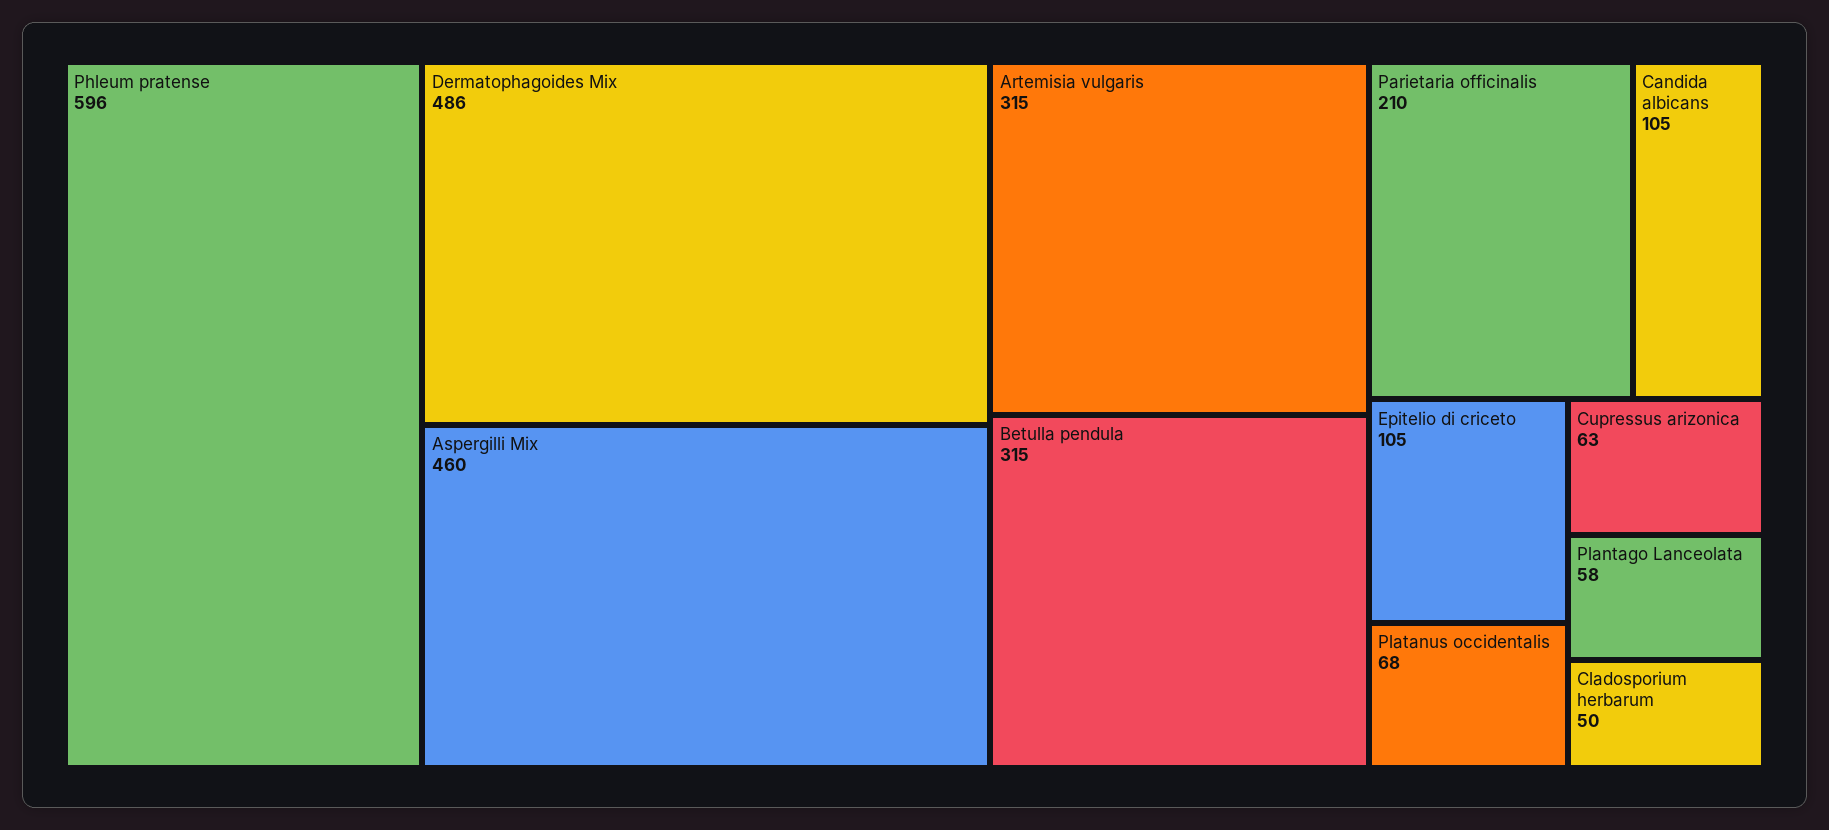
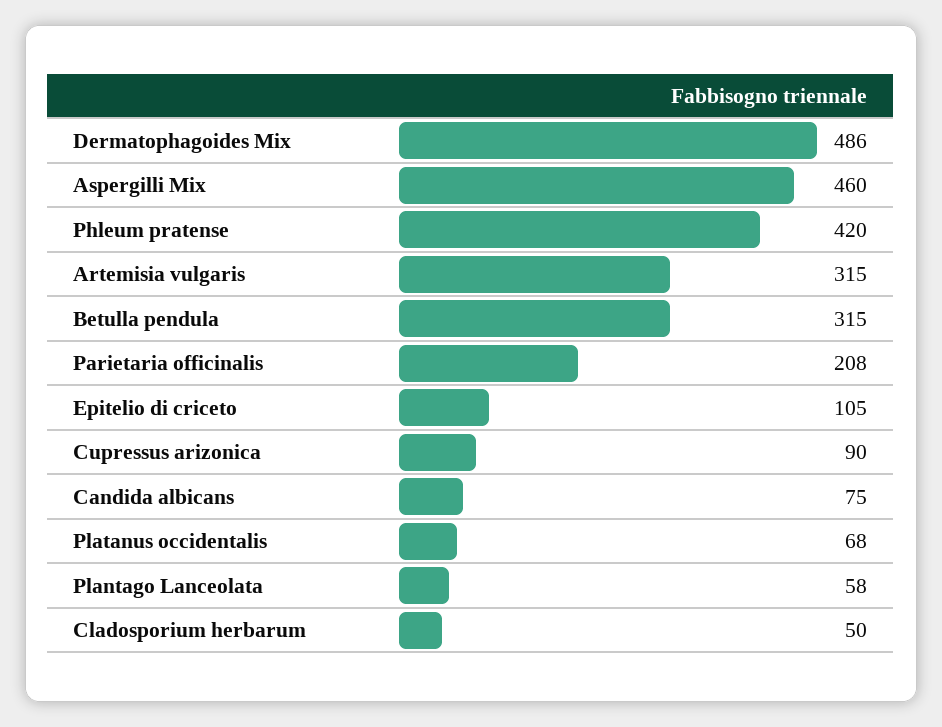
  {
-   "Phleum pratense": 596,
+   "Phleum pratense": 420,
    "Dermatophagoides Mix": 486,
    "Aspergilli Mix": 460,
    "Artemisia vulgaris": 315,
    "Betulla pendula": 315,
-   "Parietaria officinalis": 210,
+   "Parietaria officinalis": 208,
-   "Candida albicans": 105,
+   "Candida albicans": 75,
    "Epitelio di criceto": 105,
    "Platanus occidentalis": 68,
-   "Cupressus arizonica": 63,
+   "Cupressus arizonica": 90,
    "Plantago Lanceolata": 58,
    "Cladosporium herbarum": 50
  }

